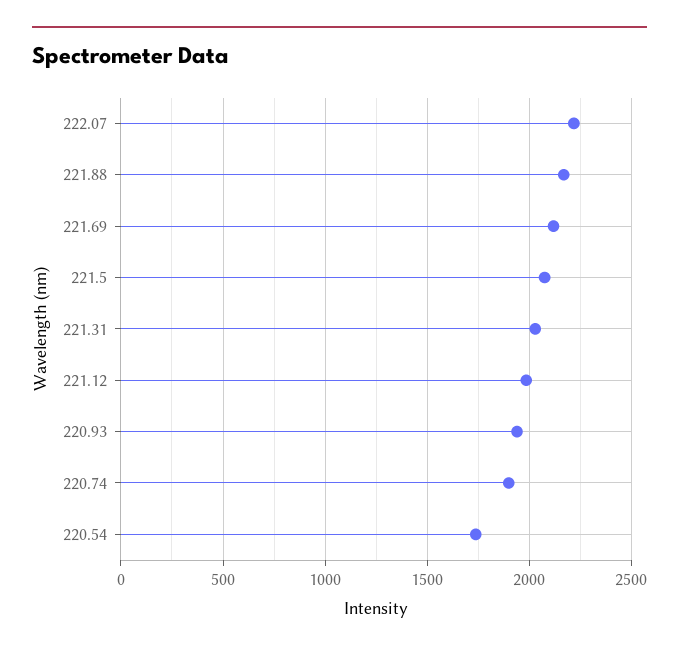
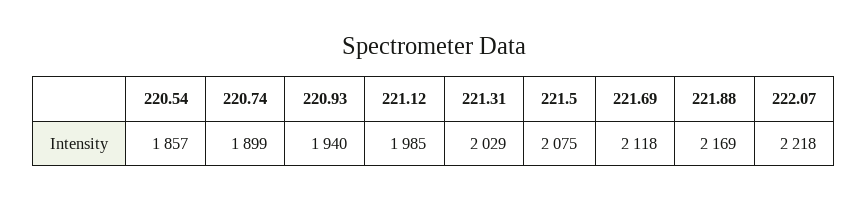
  {
    "222.07": 2218,
    "221.88": 2169,
    "221.69": 2118,
    "221.5": 2075,
    "221.31": 2029,
    "221.12": 1985,
    "220.93": 1940,
    "220.74": 1899,
-   "220.54": 1750
+   "220.54": 1857
  }

